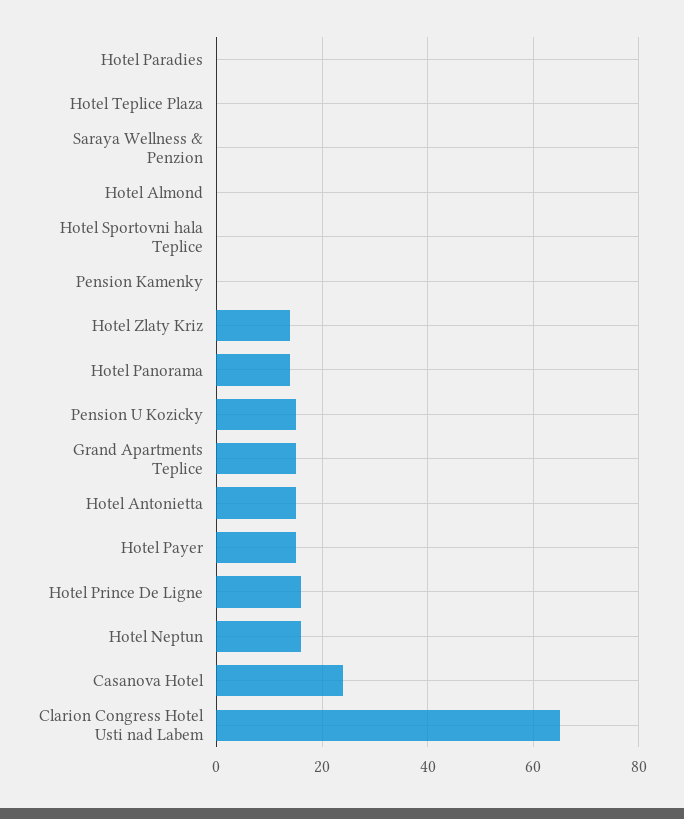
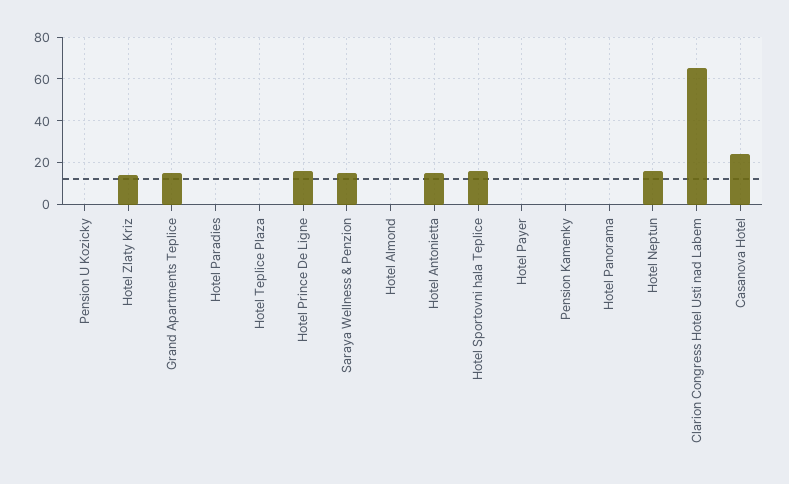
  {
    "Hotel Paradies": 0,
    "Hotel Teplice Plaza": 0,
-   "Saraya Wellness & Penzion": 0,
+   "Saraya Wellness & Penzion": 15,
    "Hotel Almond": 0,
-   "Hotel Sportovni hala Teplice": 0,
+   "Hotel Sportovni hala Teplice": 15,
    "Pension Kamenky": 0,
    "Hotel Zlaty Kriz": 15,
-   "Hotel Panorama": 15,
+   "Hotel Panorama": 0,
-   "Pension U Kozicky": 15,
+   "Pension U Kozicky": 0,
    "Grand Apartments Teplice": 15,
    "Hotel Antonietta": 15,
-   "Hotel Payer": 15,
+   "Hotel Payer": 0,
    "Hotel Prince De Ligne": 15,
    "Hotel Neptun": 15,
    "Casanova Hotel": 25,
    "Clarion Congress Hotel Usti nad Labem": 65
  }

